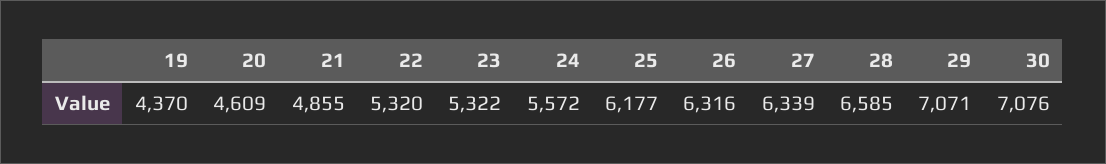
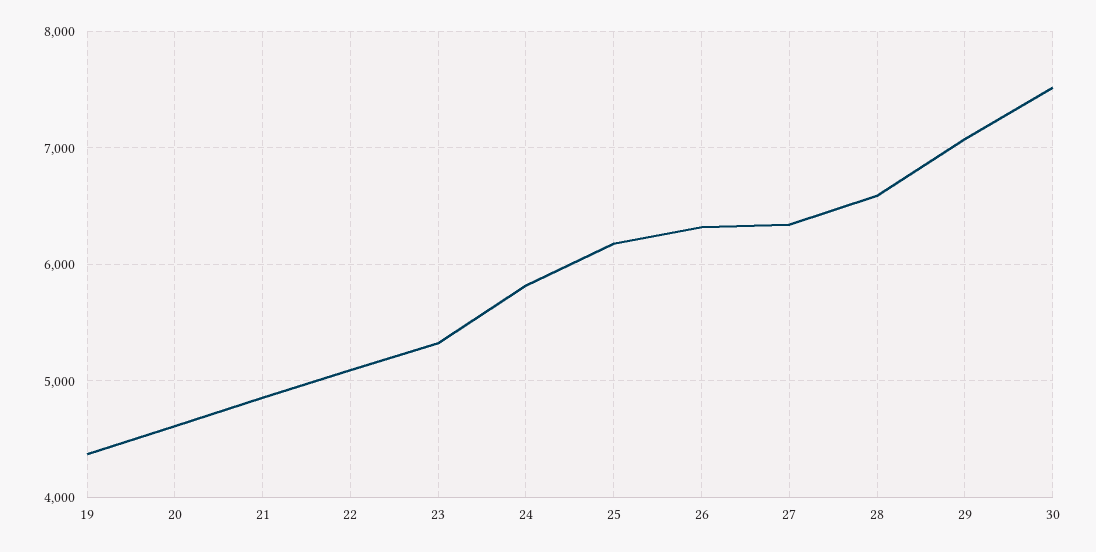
  {
    "19": 4370,
    "20": 4609,
    "21": 4855,
-   "22": 5320,
+   "22": 5100,
    "23": 5322,
-   "24": 5572,
+   "24": 5800,
    "25": 6177,
    "26": 6316,
    "27": 6339,
    "28": 6585,
    "29": 7071,
-   "30": 7076
+   "30": 7500
  }

